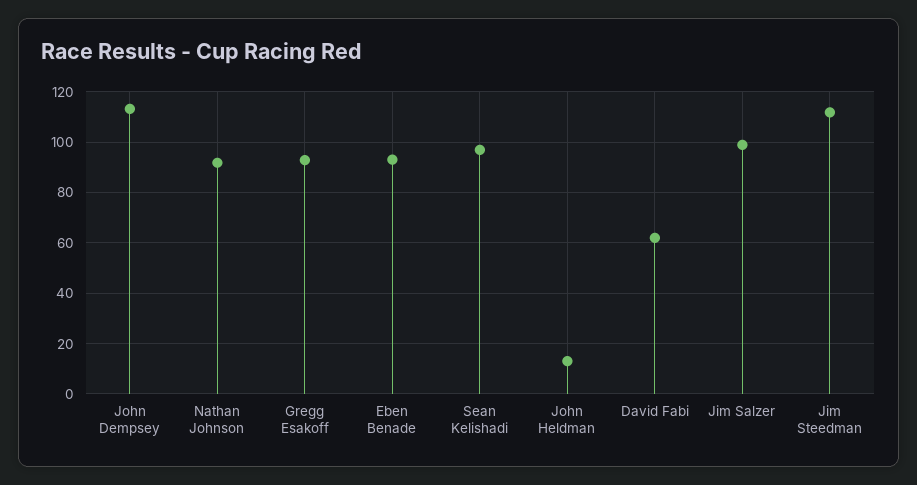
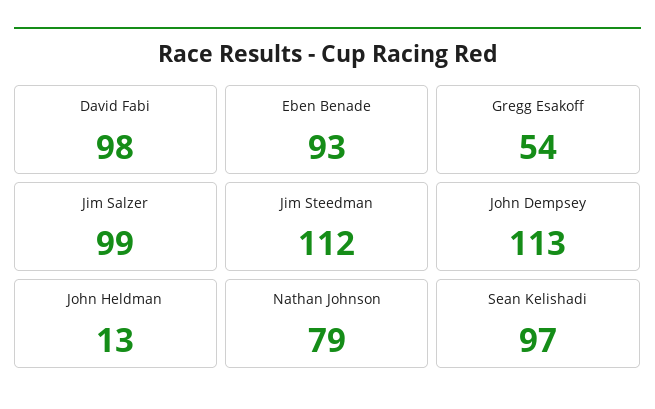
  {
    "John Dempsey": 113,
-   "Nathan Johnson": 92.5,
+   "Nathan Johnson": 79,
-   "Gregg Esakoff": 92.5,
+   "Gregg Esakoff": 54,
    "Eben Benade": 93,
    "Sean Kelishadi": 97,
    "John Heldman": 13,
-   "David Fabi": 62.5,
+   "David Fabi": 98,
    "Jim Salzer": 99,
    "Jim Steedman": 112
  }

